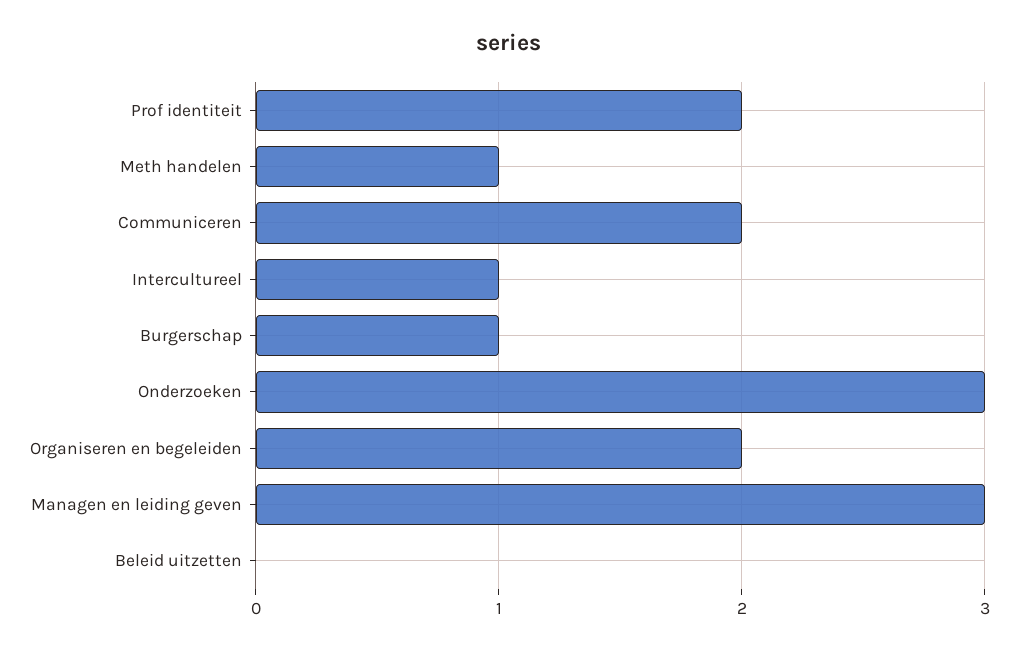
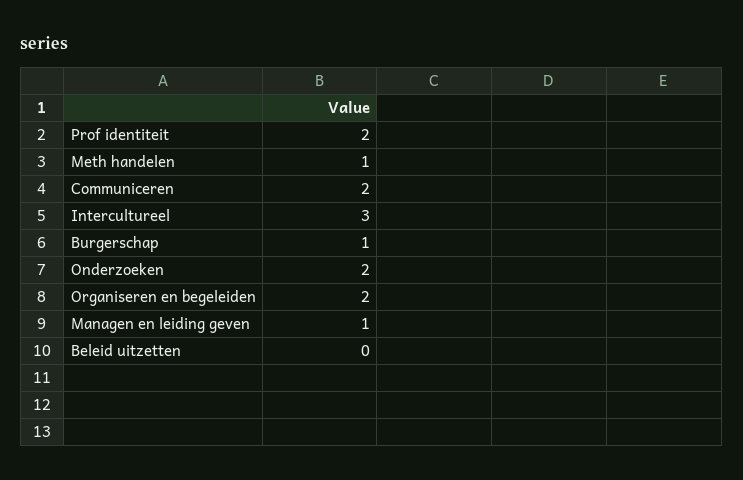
  {
    "Prof identiteit": 2,
    "Meth handelen": 1,
    "Communiceren": 2,
-   "Intercultureel": 1,
+   "Intercultureel": 3,
    "Burgerschap": 1,
-   "Onderzoeken": 3,
+   "Onderzoeken": 2,
    "Organiseren en begeleiden": 2,
-   "Managen en leiding geven": 3,
+   "Managen en leiding geven": 1,
    "Beleid uitzetten": 0
  }

